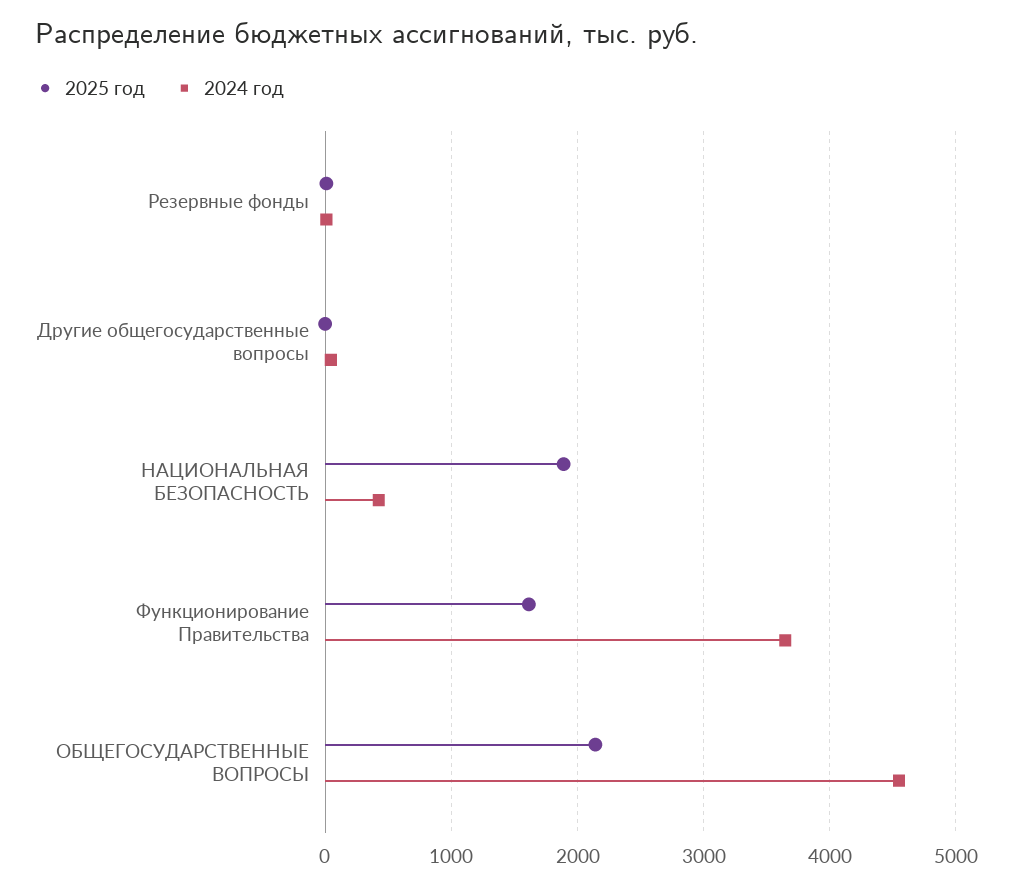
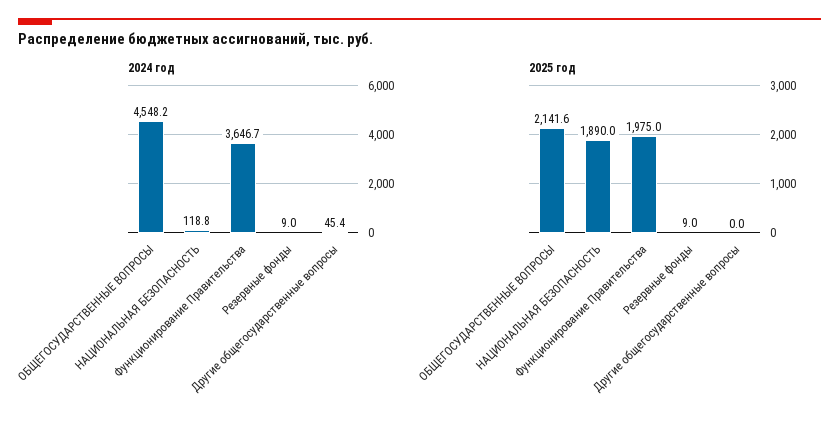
  {
    "2025 год": {
      "Резервные фонды": 9,
      "Другие общегосударственные вопросы": 0,
      "НАЦИОНАЛЬНАЯ БЕЗОПАСНОСТЬ": 1890,
-     "Функционирование Правительства": 1600,
+     "Функционирование Правительства": 1975,
      "ОБЩЕГОСУДАРСТВЕННЫЕ ВОПРОСЫ": 2141.6
    },
    "2024 год": {
      "Резервные фонды": 9,
      "Другие общегосударственные вопросы": 45.4,
-     "НАЦИОНАЛЬНАЯ БЕЗОПАСНОСТЬ": 400,
+     "НАЦИОНАЛЬНАЯ БЕЗОПАСНОСТЬ": 118.8,
      "Функционирование Правительства": 3646.7,
      "ОБЩЕГОСУДАРСТВЕННЫЕ ВОПРОСЫ": 4548.2
    }
  }

